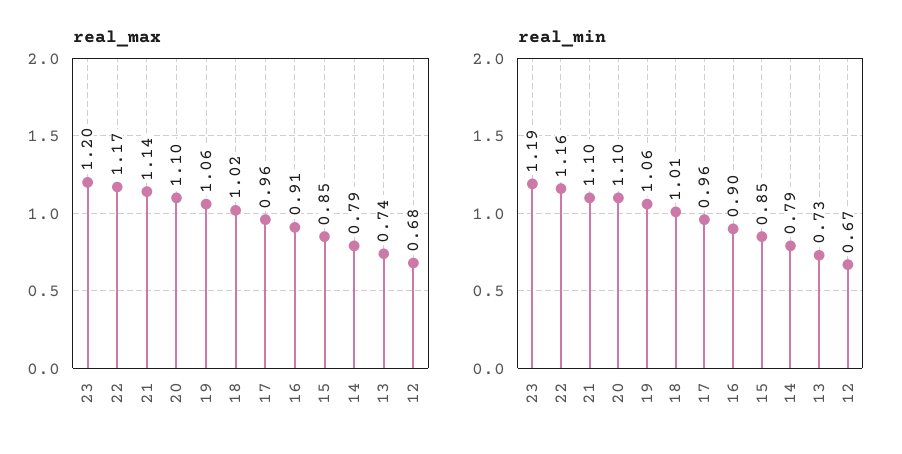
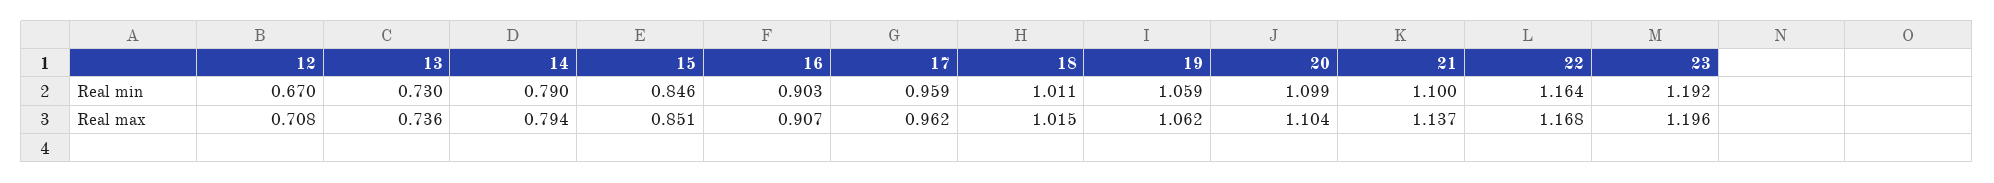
  {
    "real_max": {
      "23": 1.196,
      "22": 1.168,
      "21": 1.137,
      "20": 1.104,
      "19": 1.062,
      "18": 1.015,
      "17": 0.962,
      "16": 0.907,
      "15": 0.851,
      "14": 0.794,
      "13": 0.736,
-     "12": 0.68
+     "12": 0.708
    },
    "real_min": {
      "23": 1.192,
      "22": 1.164,
      "21": 1.1,
      "20": 1.099,
      "19": 1.059,
      "18": 1.011,
      "17": 0.959,
      "16": 0.903,
      "15": 0.846,
      "14": 0.79,
      "13": 0.73,
      "12": 0.67
    }
  }

